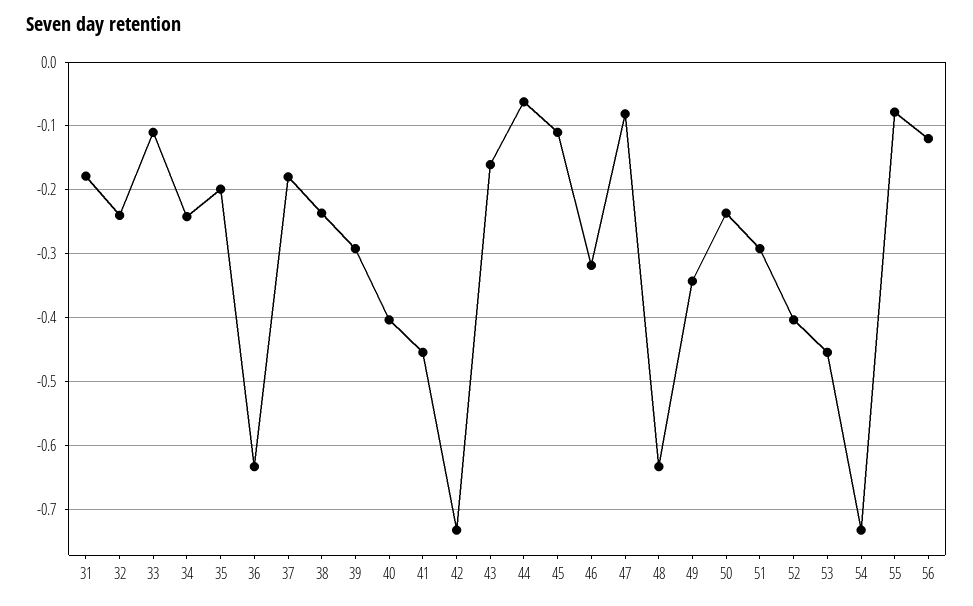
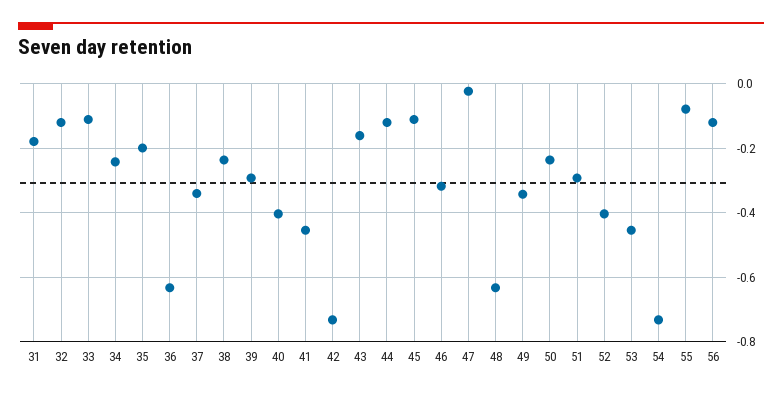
  {
    "31": -0.18,
-   "32": -0.24,
+   "32": -0.12,
    "33": -0.11,
    "34": -0.24,
    "35": -0.2,
    "36": -0.63,
-   "37": -0.18,
+   "37": -0.34,
    "38": -0.24,
    "39": -0.29,
    "40": -0.4,
    "41": -0.45,
    "42": -0.73,
    "43": -0.16,
-   "44": -0.06,
+   "44": -0.12,
    "45": -0.11,
    "46": -0.32,
-   "47": -0.08,
+   "47": -0.02,
    "48": -0.63,
    "49": -0.34,
    "50": -0.24,
    "51": -0.29,
    "52": -0.4,
    "53": -0.45,
    "54": -0.73,
    "55": -0.08,
    "56": -0.12
  }

